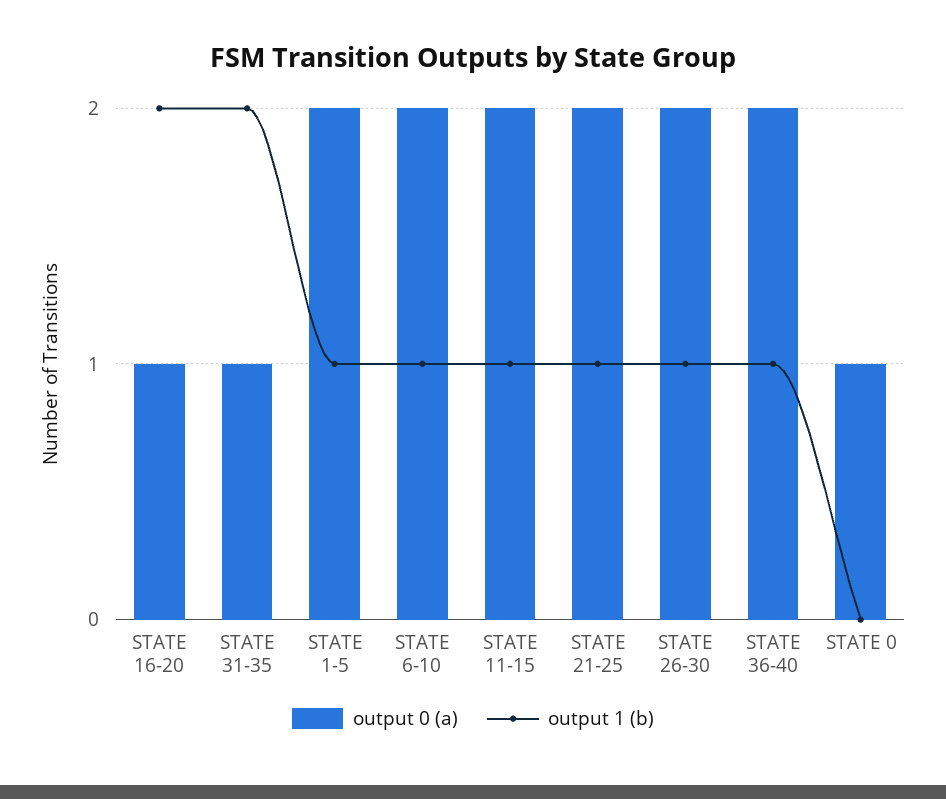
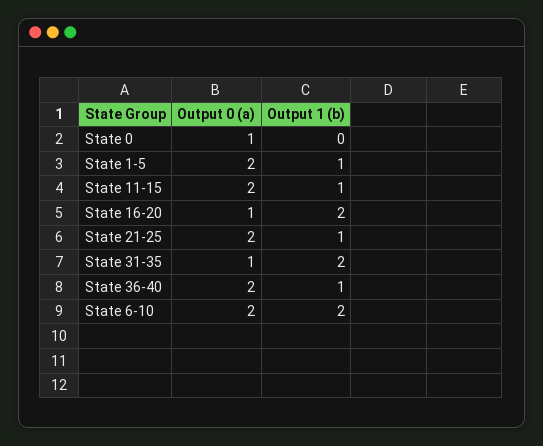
  {
    "output 0 (a)": {
      "STATE 16-20": 1,
      "STATE 31-35": 1,
      "STATE 1-5": 2,
      "STATE 6-10": 2,
      "STATE 11-15": 2,
      "STATE 21-25": 2,
-     "STATE 26-30": 2,
      "STATE 36-40": 2,
      "STATE 0": 1
    },
    "output 1 (b)": {
      "STATE 16-20": 2,
      "STATE 31-35": 2,
      "STATE 1-5": 1,
-     "STATE 6-10": 1,
+     "STATE 6-10": 2,
      "STATE 11-15": 1,
      "STATE 21-25": 1,
-     "STATE 26-30": 1,
      "STATE 36-40": 1,
      "STATE 0": 0
    }
  }

